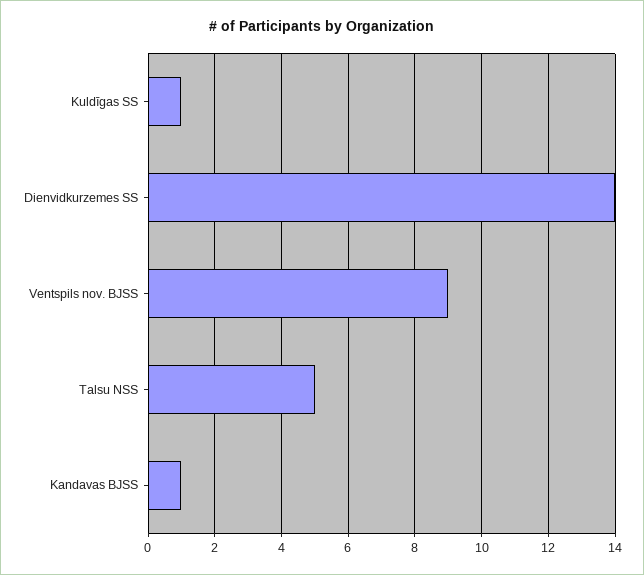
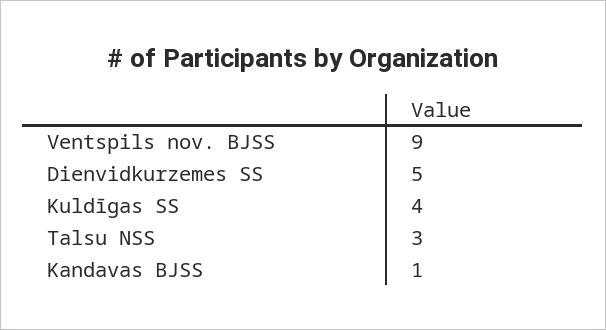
  {
-   "Kuldīgas SS": 1,
+   "Kuldīgas SS": 4,
-   "Dienvidkurzemes SS": 14,
+   "Dienvidkurzemes SS": 5,
    "Ventspils nov. BJSS": 9,
-   "Talsu NSS": 5,
+   "Talsu NSS": 3,
    "Kandavas BJSS": 1
  }

